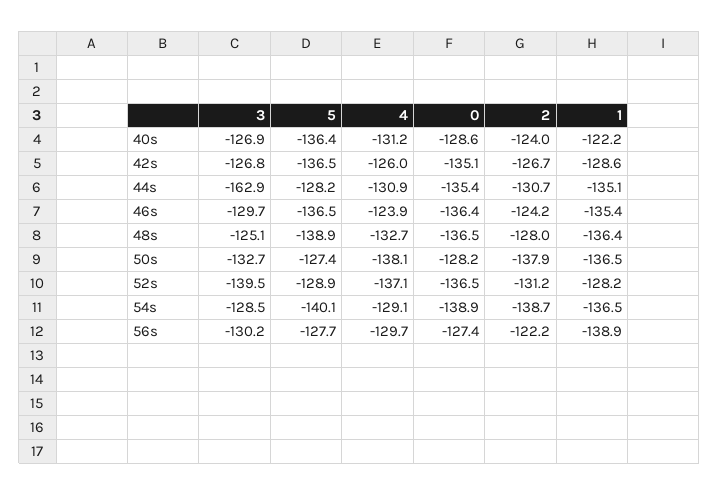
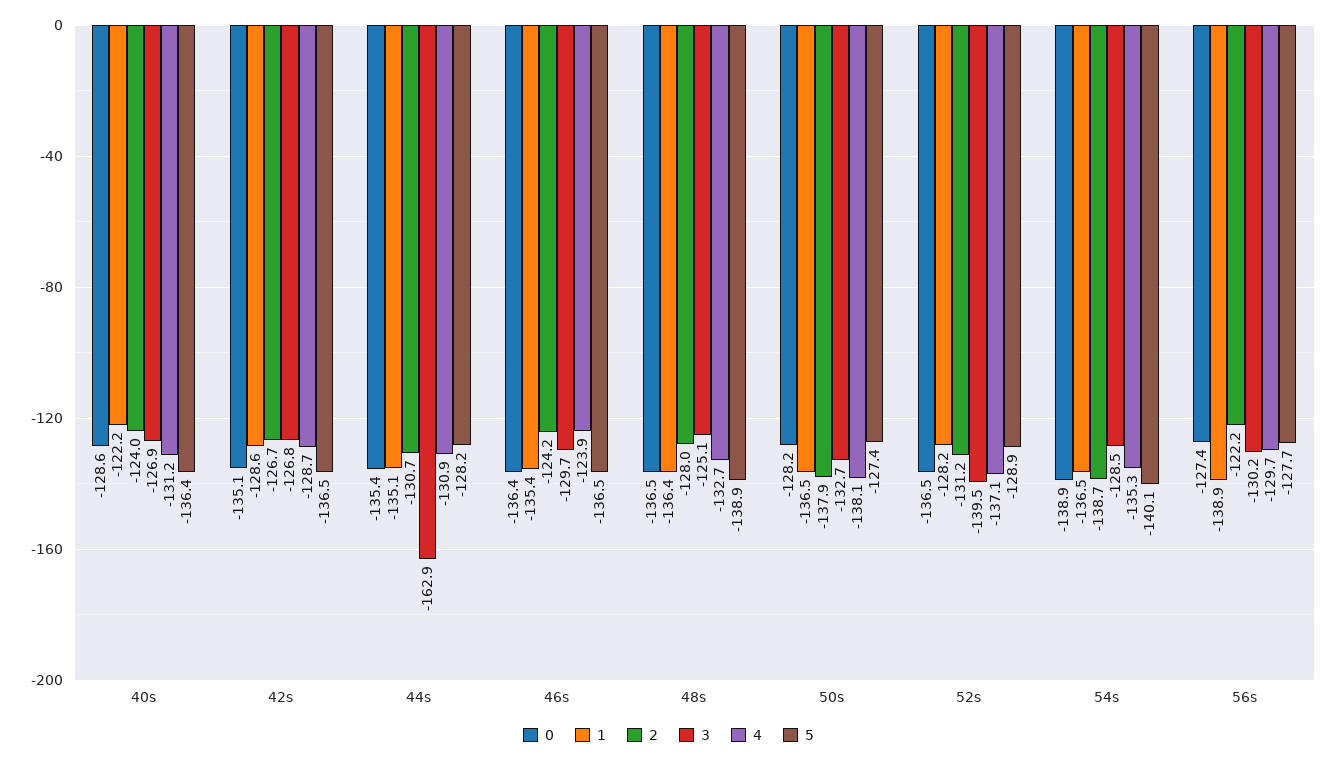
  {
    "3": {
      "40s": -126.9,
      "42s": -126.8,
      "44s": -162.9,
      "46s": -129.7,
      "48s": -125.1,
      "50s": -132.7,
      "52s": -139.5,
      "54s": -128.5,
      "56s": -130.2
    },
    "5": {
      "40s": -136.4,
      "42s": -136.5,
      "44s": -128.2,
      "46s": -136.5,
      "48s": -138.9,
      "50s": -127.4,
      "52s": -128.9,
      "54s": -140.1,
      "56s": -127.7
    },
    "4": {
      "40s": -131.2,
-     "42s": -126,
+     "42s": -128.7,
      "44s": -130.9,
      "46s": -123.9,
      "48s": -132.7,
      "50s": -138.1,
      "52s": -137.1,
-     "54s": -129.1,
+     "54s": -135.3,
      "56s": -129.7
    },
    "0": {
      "40s": -128.6,
      "42s": -135.1,
      "44s": -135.4,
      "46s": -136.4,
      "48s": -136.5,
      "50s": -128.2,
      "52s": -136.5,
      "54s": -138.9,
      "56s": -127.4
    },
    "2": {
      "40s": -124,
      "42s": -126.7,
      "44s": -130.7,
      "46s": -124.2,
      "48s": -128,
      "50s": -137.9,
      "52s": -131.2,
      "54s": -138.7,
      "56s": -122.2
    },
    "1": {
      "40s": -122.2,
      "42s": -128.6,
      "44s": -135.1,
      "46s": -135.4,
      "48s": -136.4,
      "50s": -136.5,
      "52s": -128.2,
      "54s": -136.5,
      "56s": -138.9
    }
  }

